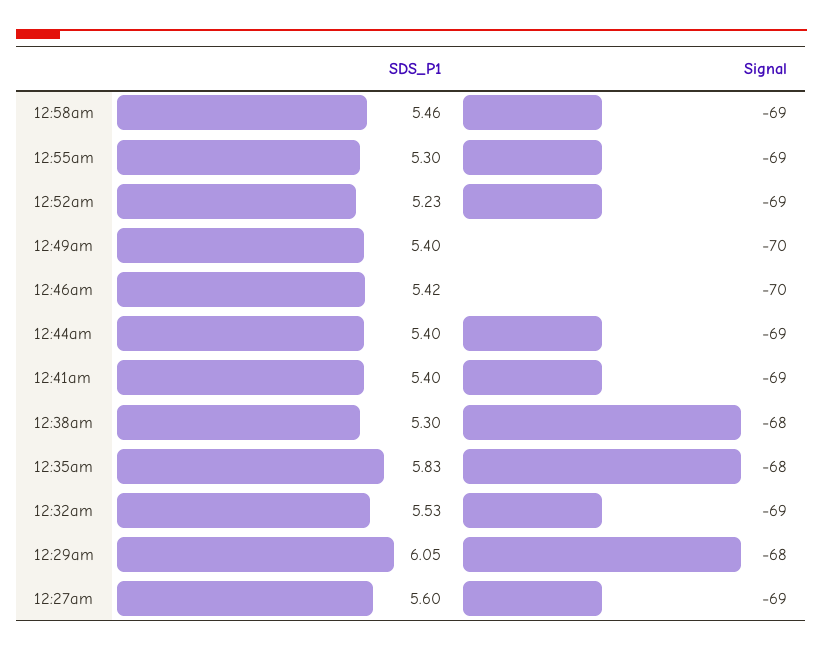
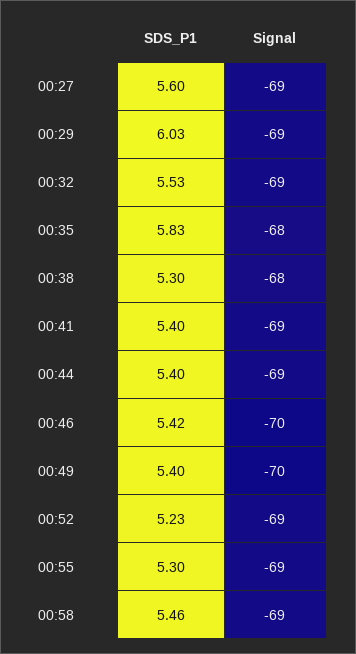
  {
    "SDS_P1": {
      "12:58am": 5.46,
      "12:55am": 5.3,
      "12:52am": 5.23,
      "12:49am": 5.4,
      "12:46am": 5.42,
      "12:44am": 5.4,
      "12:41am": 5.4,
      "12:38am": 5.3,
      "12:35am": 5.83,
      "12:32am": 5.53,
-     "12:29am": 6.05,
+     "12:29am": 6.03,
      "12:27am": 5.6
    },
    "Signal": {
      "12:58am": -69,
      "12:55am": -69,
      "12:52am": -69,
      "12:49am": -70,
      "12:46am": -70,
      "12:44am": -69,
      "12:41am": -69,
      "12:38am": -68,
      "12:35am": -68,
      "12:32am": -69,
-     "12:29am": -68,
+     "12:29am": -69,
      "12:27am": -69
    }
  }

